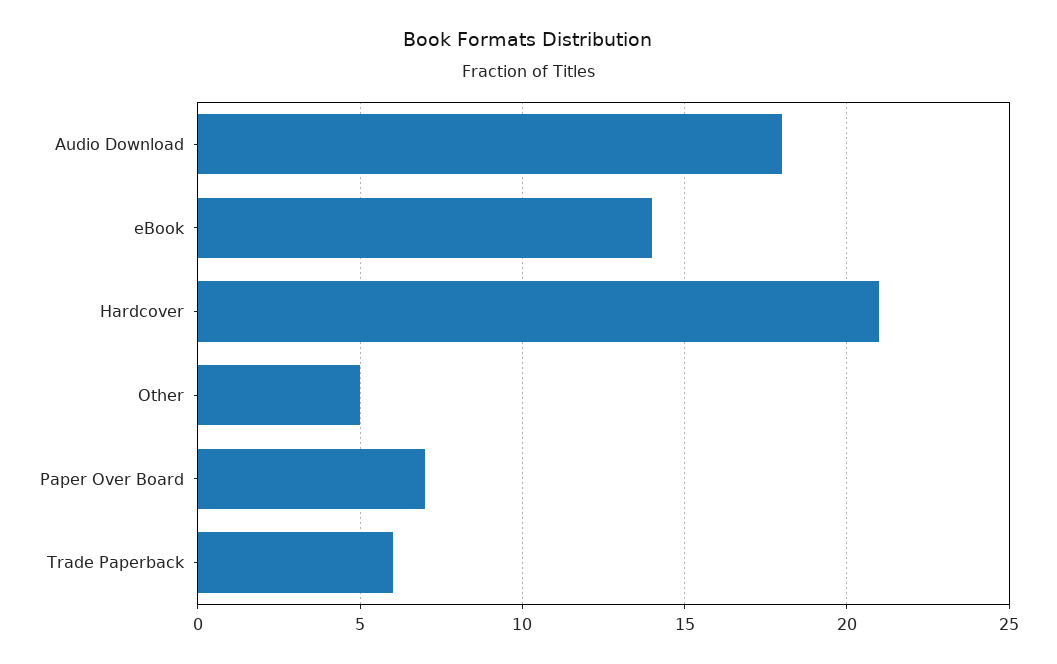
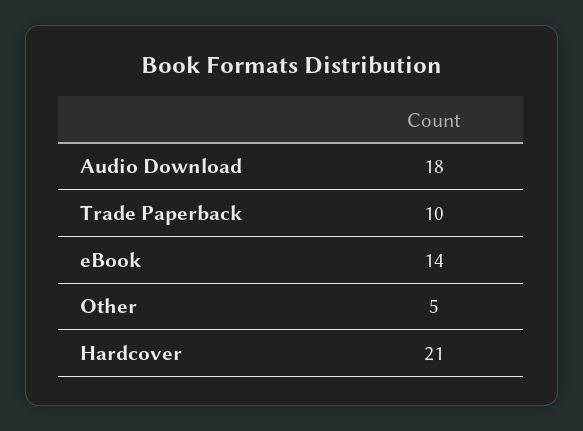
  {
    "Audio Download": 18,
    "eBook": 14,
    "Hardcover": 21,
    "Other": 5,
-   "Paper Over Board": 7,
-   "Trade Paperback": 6
+   "Trade Paperback": 10
  }

